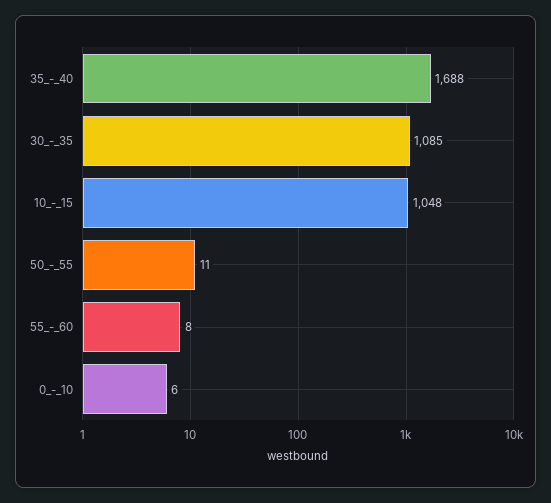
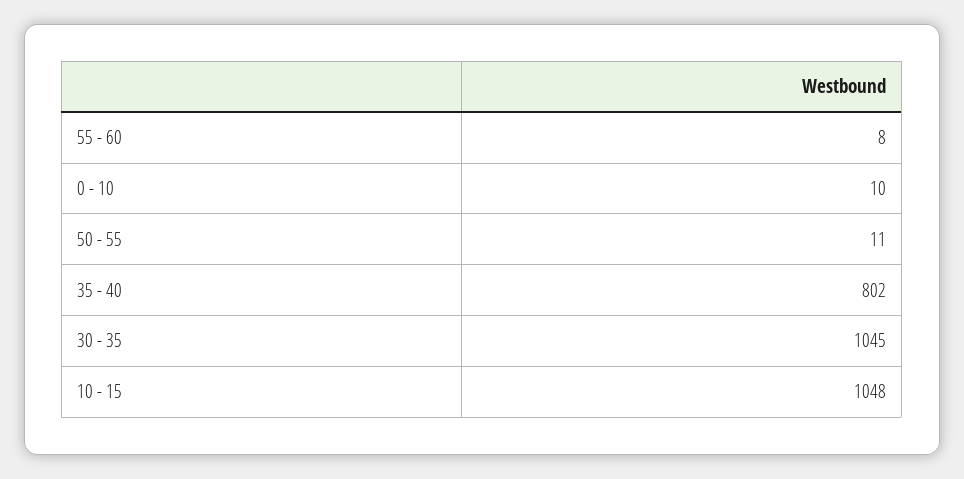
  {
-   "35_-_40": 1688,
+   "35_-_40": 802,
-   "30_-_35": 1085,
+   "30_-_35": 1045,
    "10_-_15": 1048,
    "50_-_55": 11,
    "55_-_60": 8,
-   "0_-_10": 6
+   "0_-_10": 10
  }

